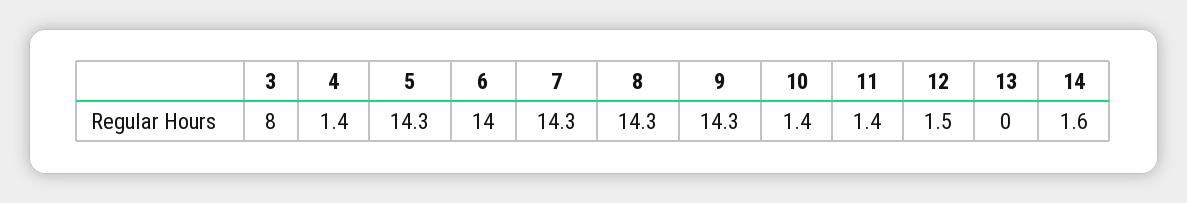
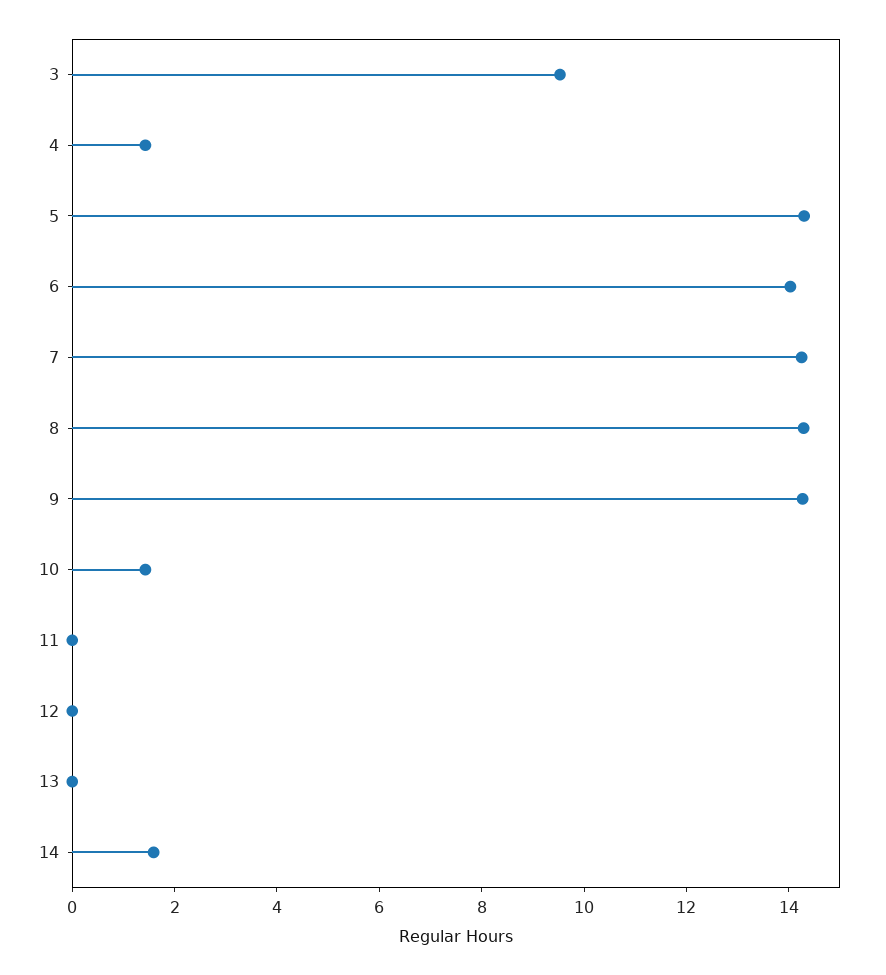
  {
-   "3": 8,
+   "3": 9.5,
    "4": 1.4,
    "5": 14.3,
    "6": 14,
    "7": 14.3,
    "8": 14.3,
    "9": 14.3,
    "10": 1.4,
-   "11": 1.4,
+   "11": 0,
-   "12": 1.5,
+   "12": 0,
    "13": 0,
    "14": 1.6
  }

